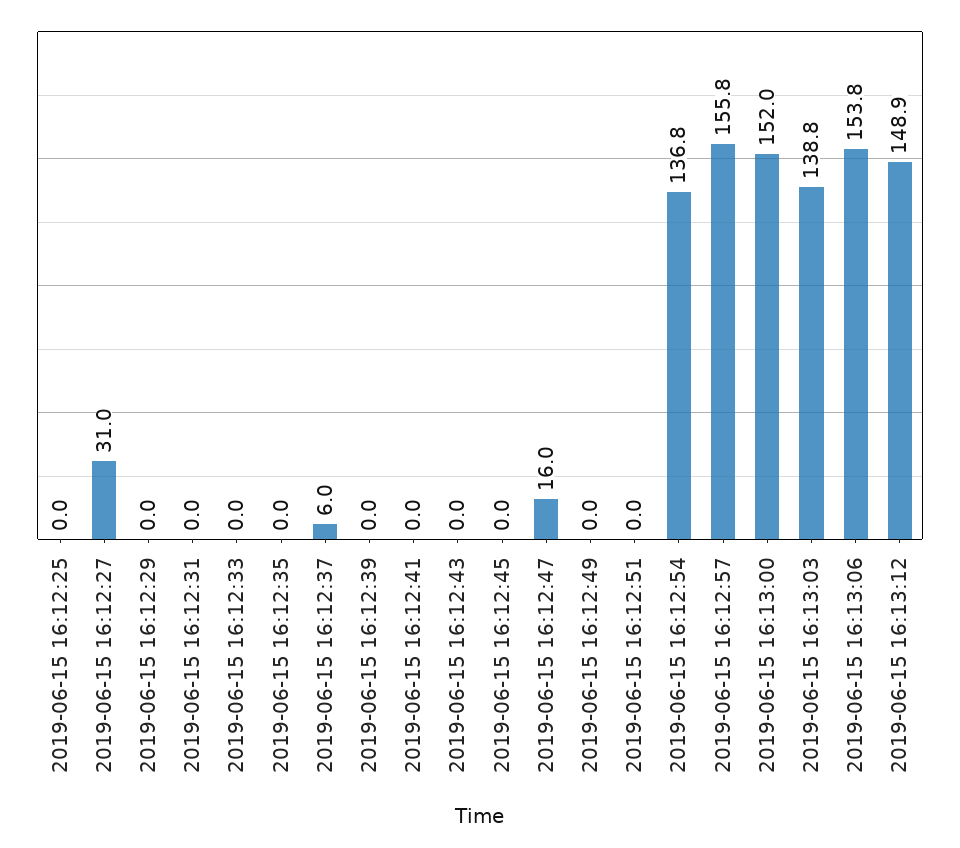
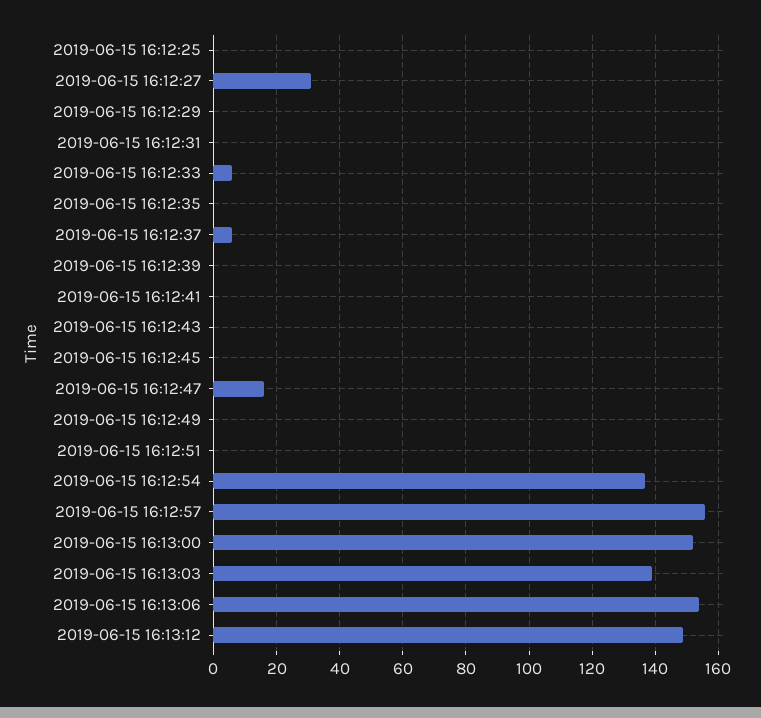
  {
    "2019-06-15 16:12:25": 0,
    "2019-06-15 16:12:27": 31,
    "2019-06-15 16:12:29": 0,
    "2019-06-15 16:12:31": 0,
-   "2019-06-15 16:12:33": 0,
+   "2019-06-15 16:12:33": 6,
    "2019-06-15 16:12:35": 0,
    "2019-06-15 16:12:37": 6,
    "2019-06-15 16:12:39": 0,
    "2019-06-15 16:12:41": 0,
    "2019-06-15 16:12:43": 0,
    "2019-06-15 16:12:45": 0,
    "2019-06-15 16:12:47": 16,
    "2019-06-15 16:12:49": 0,
    "2019-06-15 16:12:51": 0,
    "2019-06-15 16:12:54": 136.8,
    "2019-06-15 16:12:57": 155.8,
    "2019-06-15 16:13:00": 152,
    "2019-06-15 16:13:03": 138.8,
    "2019-06-15 16:13:06": 153.8,
    "2019-06-15 16:13:12": 148.9
  }

